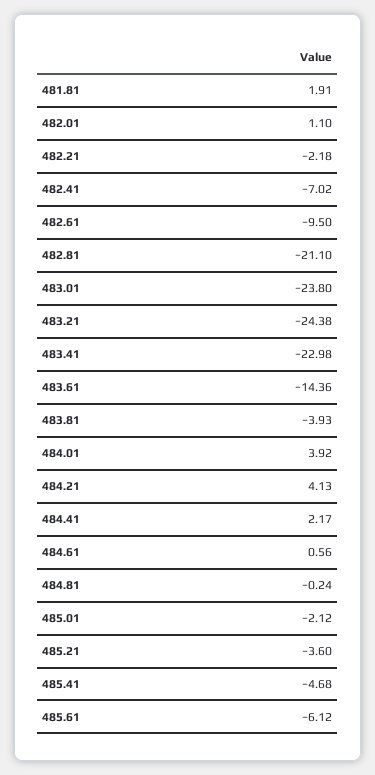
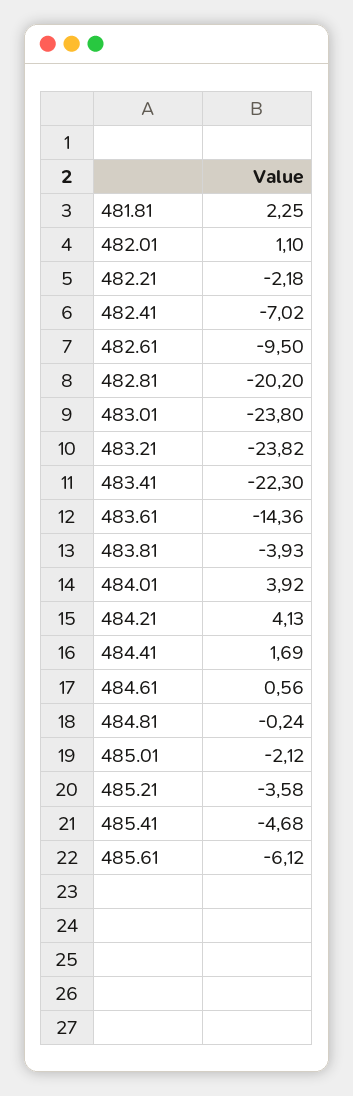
  {
-   "481.81": 1.91,
+   "481.81": 2.25,
    "482.01": 1.1,
    "482.21": -2.18,
    "482.41": -7.02,
    "482.61": -9.5,
-   "482.81": -21.1,
+   "482.81": -20.2,
    "483.01": -23.8,
-   "483.21": -24.38,
+   "483.21": -23.82,
-   "483.41": -22.98,
+   "483.41": -22.3,
    "483.61": -14.36,
    "483.81": -3.93,
    "484.01": 3.92,
    "484.21": 4.13,
-   "484.41": 2.17,
+   "484.41": 1.69,
    "484.61": 0.56,
    "484.81": -0.24,
    "485.01": -2.12,
-   "485.21": -3.6,
+   "485.21": -3.58,
    "485.41": -4.68,
    "485.61": -6.12
  }

